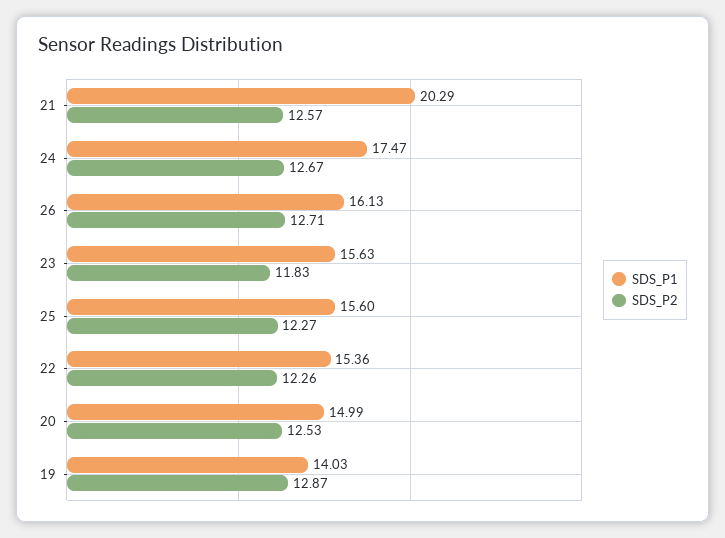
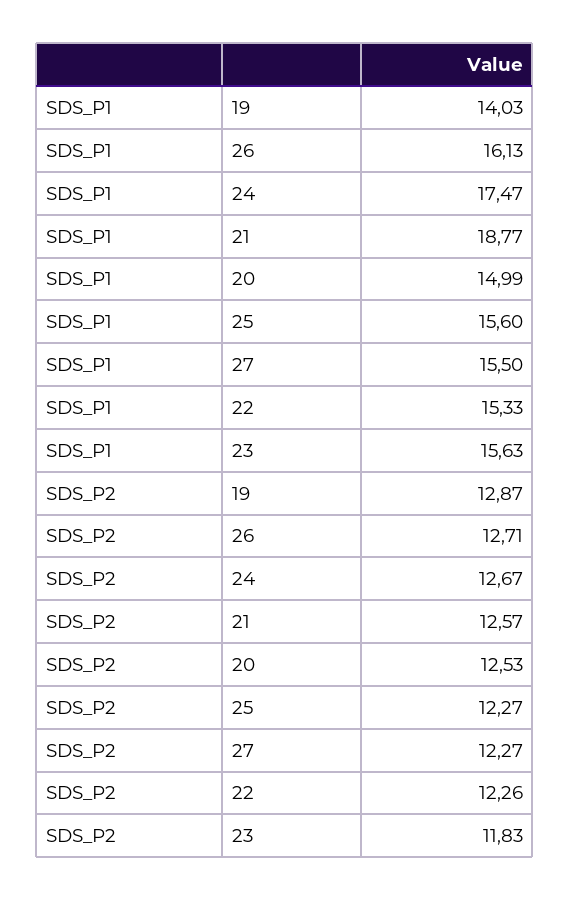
  {
    "SDS_P1": {
-     "21": 20.29,
+     "21": 18.77,
      "24": 17.47,
      "26": 16.13,
      "23": 15.63,
      "25": 15.6,
-     "22": 15.36,
+     "22": 15.33,
      "20": 14.99,
-     "19": 14.03
+     "19": 14.03,
+     "27": 15.5
    },
    "SDS_P2": {
      "21": 12.57,
      "24": 12.67,
      "26": 12.71,
      "23": 11.83,
      "25": 12.27,
      "22": 12.26,
      "20": 12.53,
-     "19": 12.87
+     "19": 12.87,
+     "27": 12.27
    }
  }

